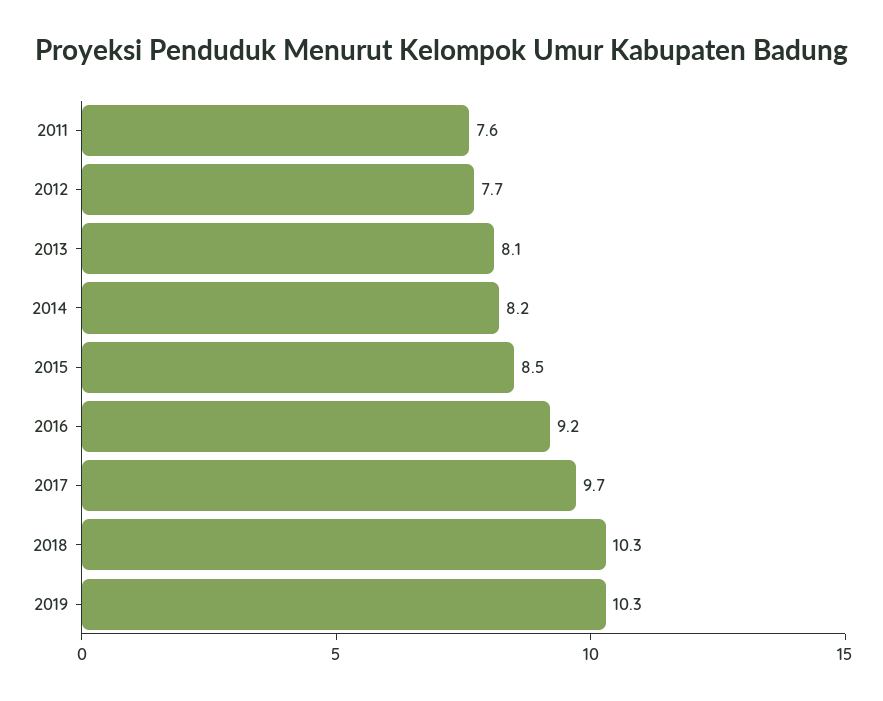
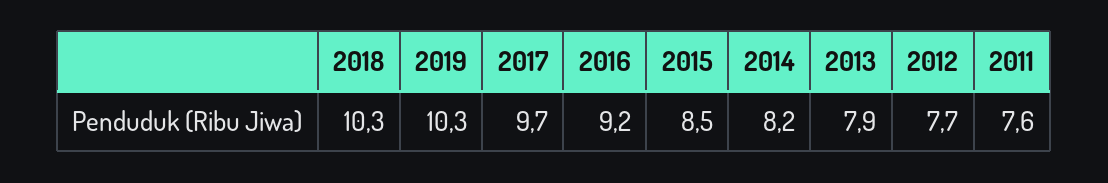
  {
    "2011": 7.6,
    "2012": 7.7,
-   "2013": 8.1,
+   "2013": 7.9,
    "2014": 8.2,
    "2015": 8.5,
    "2016": 9.2,
    "2017": 9.7,
    "2018": 10.3,
    "2019": 10.3
  }

